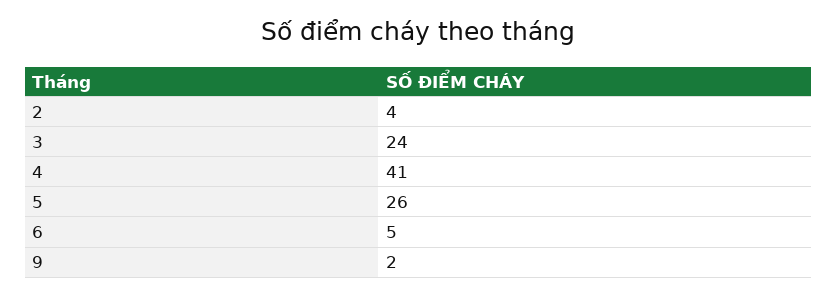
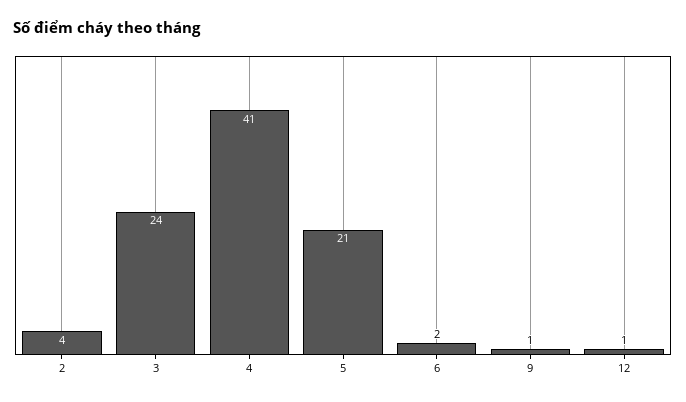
  {
    "2": 4,
    "3": 24,
    "4": 41,
-   "5": 26,
+   "5": 21,
-   "6": 5,
+   "6": 2,
-   "9": 2
+   "9": 1,
+   "12": 1
  }

